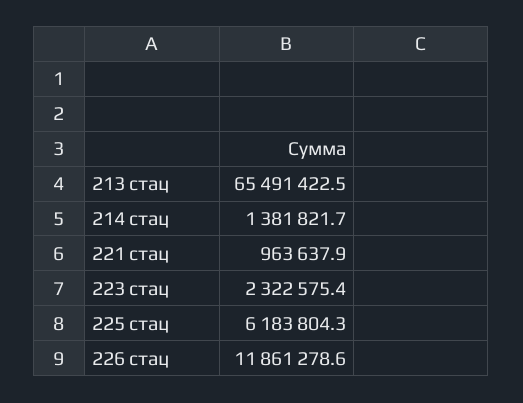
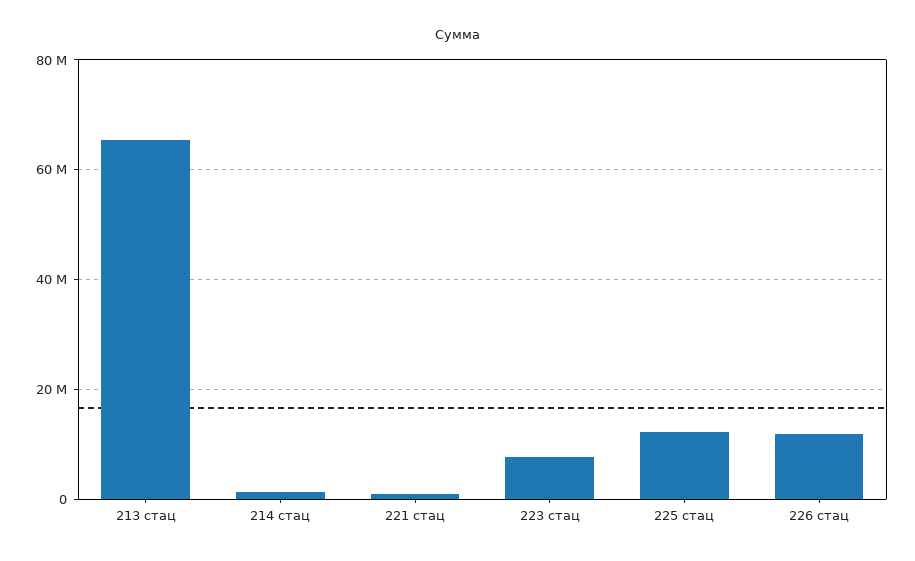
  {
    "213 стац": 65491422.5,
    "214 стац": 1381821.7,
    "221 стац": 963637.9,
-   "223 стац": 2322575.4,
+   "223 стац": 8000000,
-   "225 стац": 6183804.3,
+   "225 стац": 12000000,
    "226 стац": 11861278.6
  }

